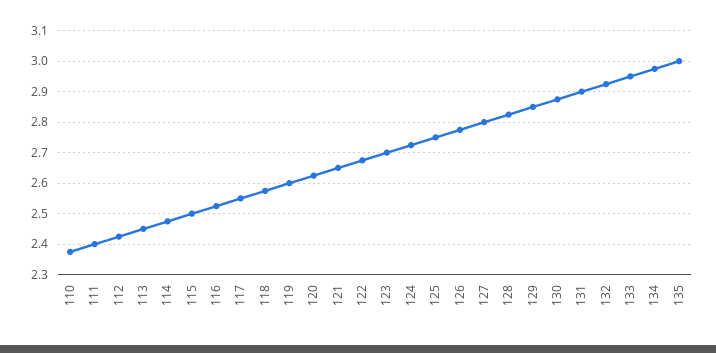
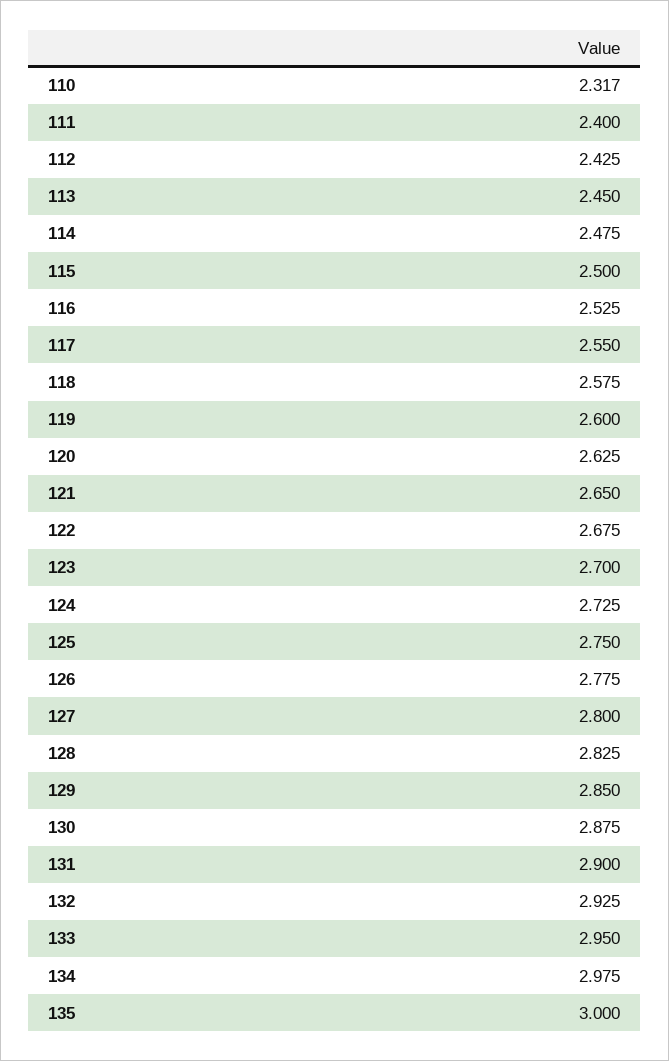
  {
-   "110": 2.38,
+   "110": 2.317,
    "111": 2.4,
    "112": 2.425,
    "113": 2.45,
    "114": 2.475,
    "115": 2.5,
    "116": 2.525,
    "117": 2.55,
    "118": 2.575,
    "119": 2.6,
    "120": 2.625,
    "121": 2.65,
    "122": 2.675,
    "123": 2.7,
    "124": 2.725,
    "125": 2.75,
    "126": 2.775,
    "127": 2.8,
    "128": 2.825,
    "129": 2.85,
    "130": 2.875,
    "131": 2.9,
    "132": 2.925,
    "133": 2.95,
    "134": 2.975,
    "135": 3
  }

